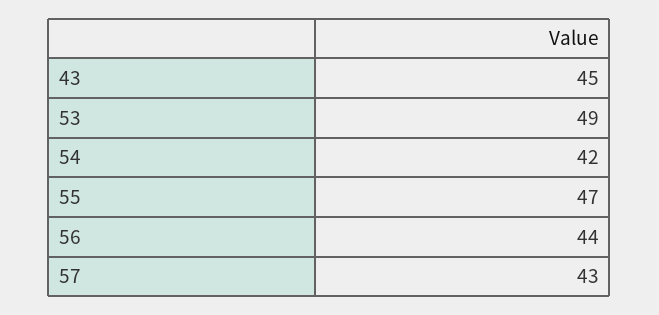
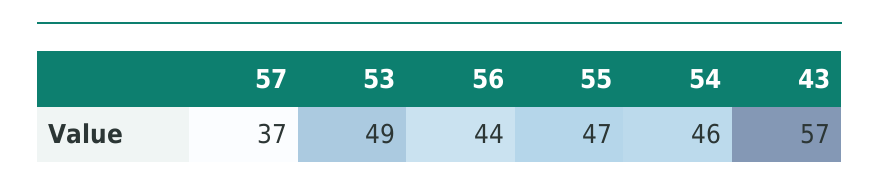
  {
-   "43": 45,
+   "43": 57,
    "53": 49,
-   "54": 42,
+   "54": 46,
    "55": 47,
    "56": 44,
-   "57": 43
+   "57": 37
  }

